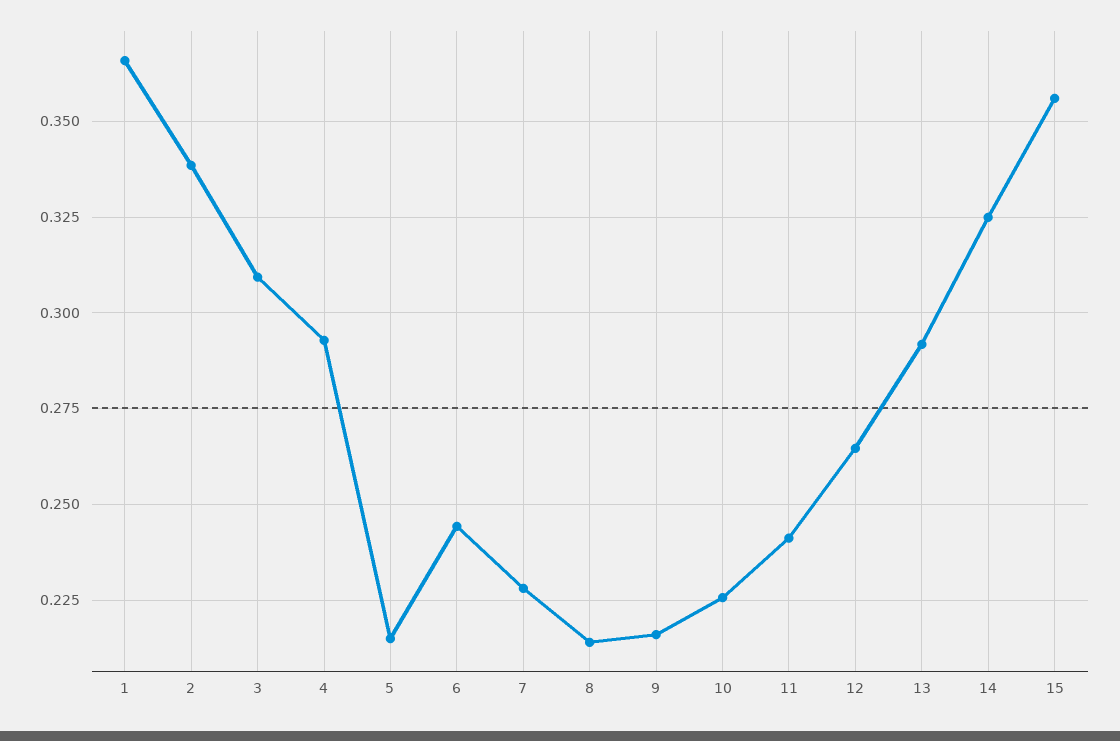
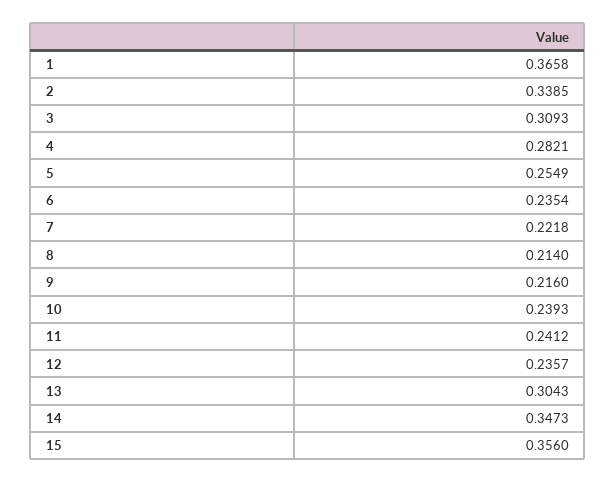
  {
    "1": 0.3658,
    "2": 0.3385,
    "3": 0.3093,
-   "4": 0.2925,
+   "4": 0.2821,
-   "5": 0.215,
+   "5": 0.2549,
-   "6": 0.245,
+   "6": 0.2354,
-   "7": 0.2275,
+   "7": 0.2218,
    "8": 0.214,
    "9": 0.216,
-   "10": 0.225,
+   "10": 0.2393,
    "11": 0.2412,
-   "12": 0.265,
+   "12": 0.2357,
-   "13": 0.2925,
+   "13": 0.3043,
-   "14": 0.325,
+   "14": 0.3473,
    "15": 0.356
  }

